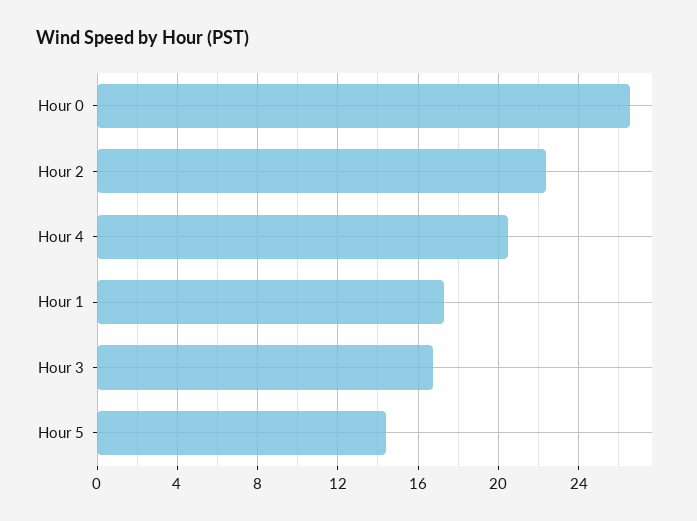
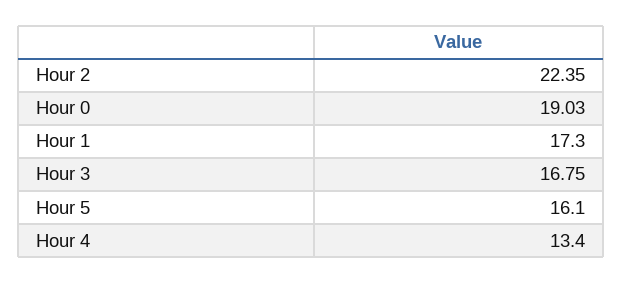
  {
-   "Hour 0": 26.5,
+   "Hour 0": 19.03,
    "Hour 2": 22.35,
-   "Hour 4": 20.5,
+   "Hour 4": 13.4,
    "Hour 1": 17.3,
    "Hour 3": 16.75,
-   "Hour 5": 14.5
+   "Hour 5": 16.1
  }

